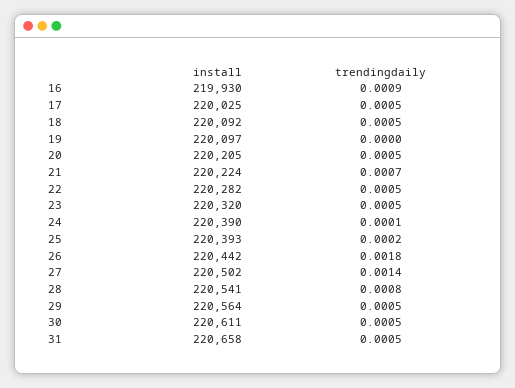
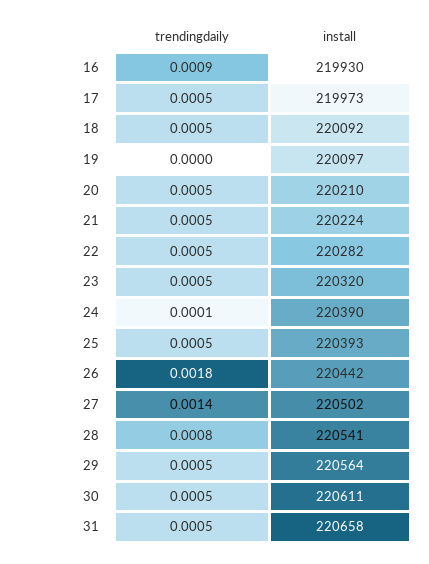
  {
    "install": {
      "16": 219930,
-     "17": 220025,
+     "17": 219973,
      "18": 220092,
      "19": 220097,
-     "20": 220205,
+     "20": 220210,
      "21": 220224,
      "22": 220282,
      "23": 220320,
      "24": 220390,
      "25": 220393,
      "26": 220442,
      "27": 220502,
      "28": 220541,
      "29": 220564,
      "30": 220611,
      "31": 220658
    },
    "trendingdaily": {
      "16": 0.0009,
      "17": 0.0005,
      "18": 0.0005,
      "19": 0,
      "20": 0.0005,
-     "21": 0.0007,
+     "21": 0.0005,
      "22": 0.0005,
      "23": 0.0005,
      "24": 0.0001,
-     "25": 0.0002,
+     "25": 0.0005,
      "26": 0.0018,
      "27": 0.0014,
      "28": 0.0008,
      "29": 0.0005,
      "30": 0.0005,
      "31": 0.0005
    }
  }

